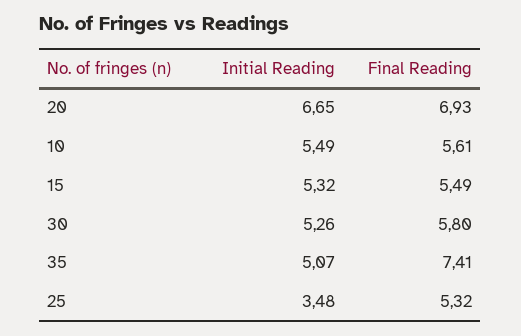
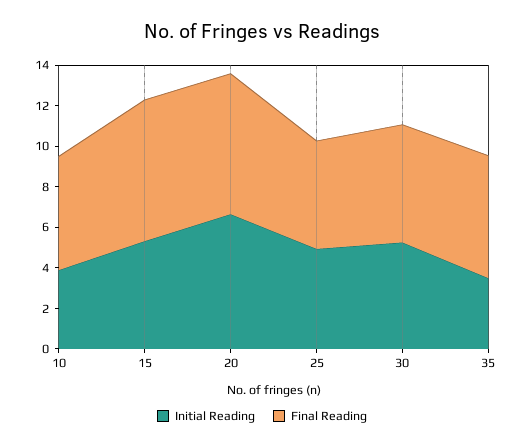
  {
    "Initial Reading": {
      "20": 6.65,
-     "10": 5.49,
+     "10": 4,
      "15": 5.32,
      "30": 5.26,
-     "35": 5.07,
+     "35": 3.5,
-     "25": 3.48
+     "25": 5
    },
    "Final Reading": {
      "20": 6.93,
      "10": 5.61,
-     "15": 5.49,
+     "15": 7,
      "30": 5.8,
-     "35": 7.41,
+     "35": 6,
      "25": 5.32
    }
  }

